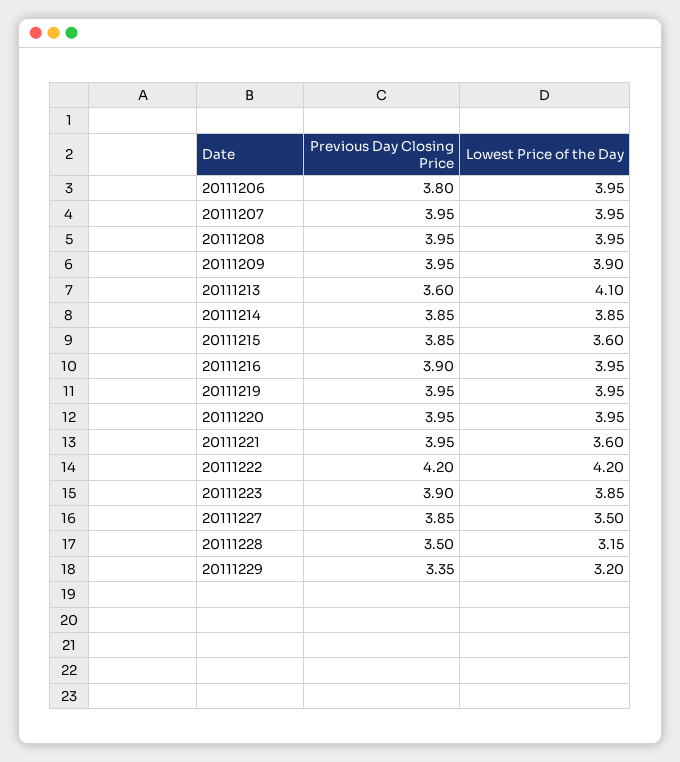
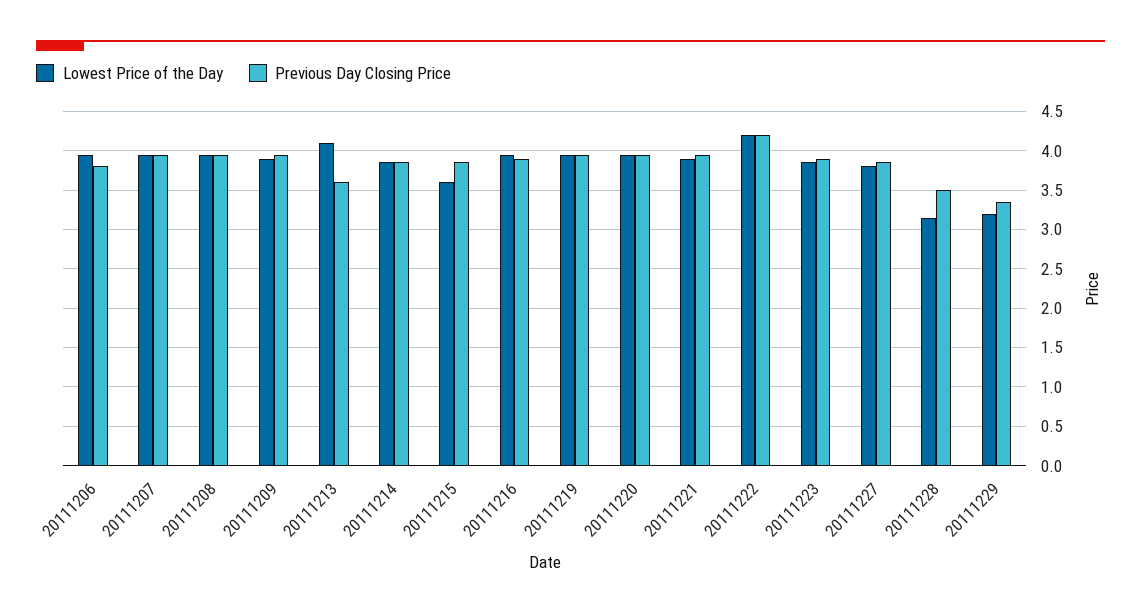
  {
    "Previous Day Closing Price": {
      "20111206": 3.8,
      "20111207": 3.95,
      "20111208": 3.95,
      "20111209": 3.95,
      "20111213": 3.6,
      "20111214": 3.85,
      "20111215": 3.85,
      "20111216": 3.9,
      "20111219": 3.95,
      "20111220": 3.95,
      "20111221": 3.95,
      "20111222": 4.2,
      "20111223": 3.9,
      "20111227": 3.85,
      "20111228": 3.5,
      "20111229": 3.35
    },
    "Lowest Price of the Day": {
      "20111206": 3.95,
      "20111207": 3.95,
      "20111208": 3.95,
      "20111209": 3.9,
      "20111213": 4.1,
      "20111214": 3.85,
      "20111215": 3.6,
      "20111216": 3.95,
      "20111219": 3.95,
      "20111220": 3.95,
-     "20111221": 3.6,
+     "20111221": 3.9,
      "20111222": 4.2,
      "20111223": 3.85,
-     "20111227": 3.5,
+     "20111227": 3.8,
      "20111228": 3.15,
      "20111229": 3.2
    }
  }

